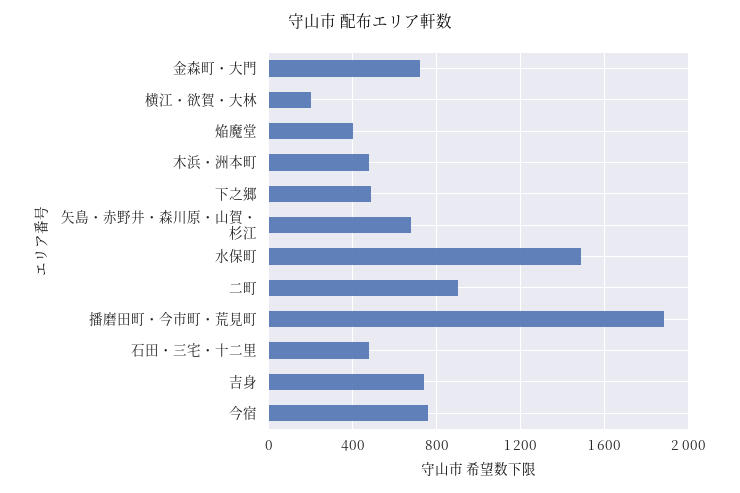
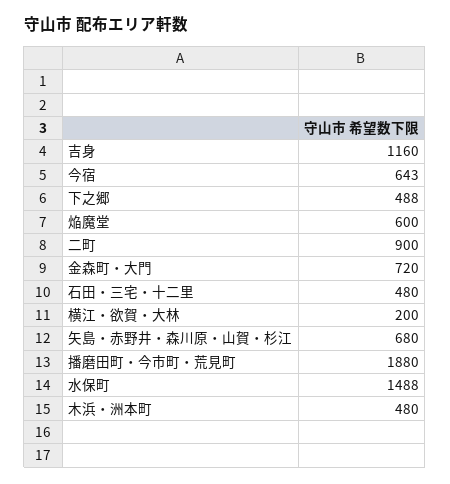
  {
    "金森町・大門": 720,
    "横江・欲賀・大林": 200,
-   "焔魔堂": 400,
+   "焔魔堂": 600,
    "木浜・洲本町": 480,
    "下之郷": 488,
    "矢島・赤野井・森川原・山賀・杉江": 680,
    "水保町": 1488,
    "二町": 900,
    "播磨田町・今市町・荒見町": 1880,
    "石田・三宅・十二里": 480,
-   "吉身": 750,
+   "吉身": 1160,
-   "今宿": 750
+   "今宿": 643
  }

